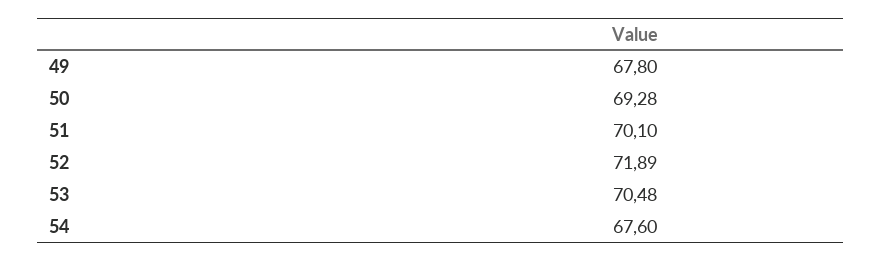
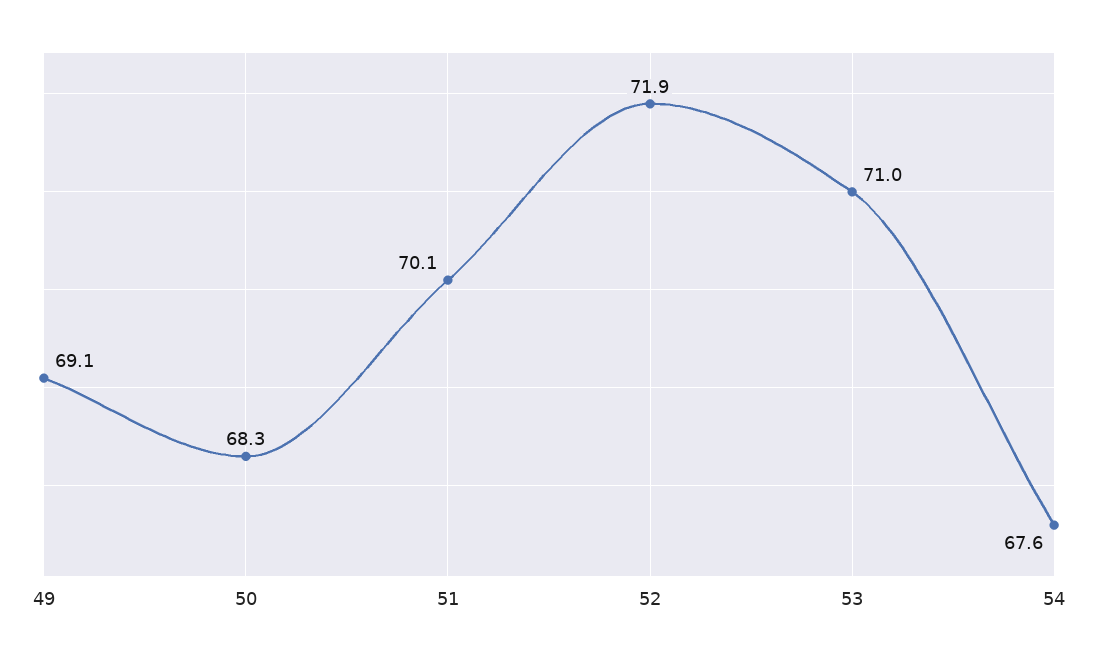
  {
-   "49": 67.8,
+   "49": 69.1,
-   "50": 69.28,
+   "50": 68.3,
    "51": 70.1,
    "52": 71.89,
-   "53": 70.48,
+   "53": 71,
    "54": 67.6
  }

